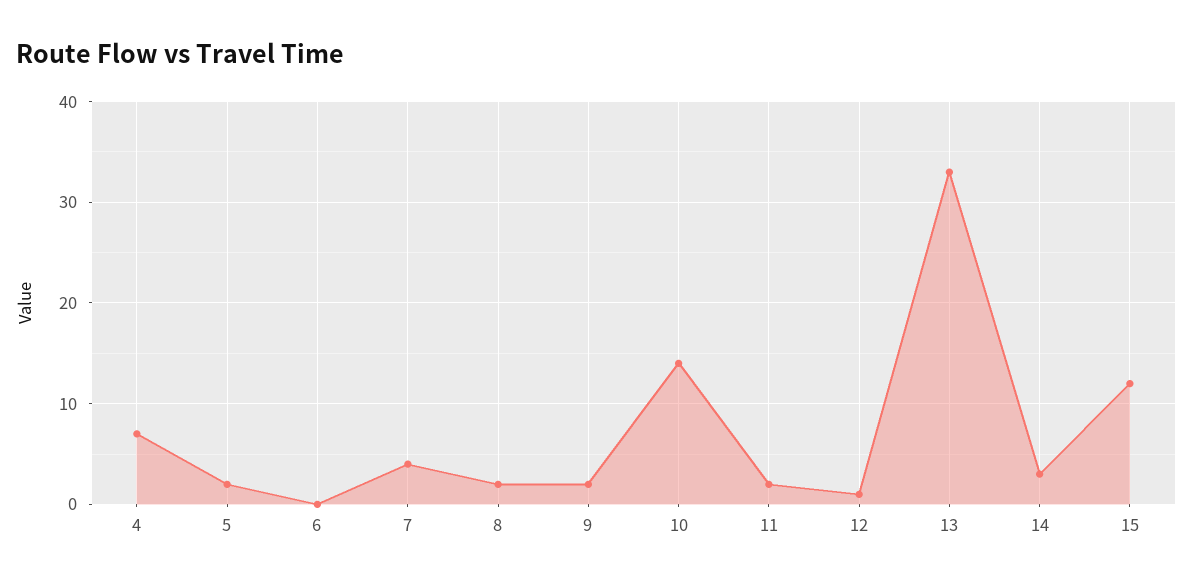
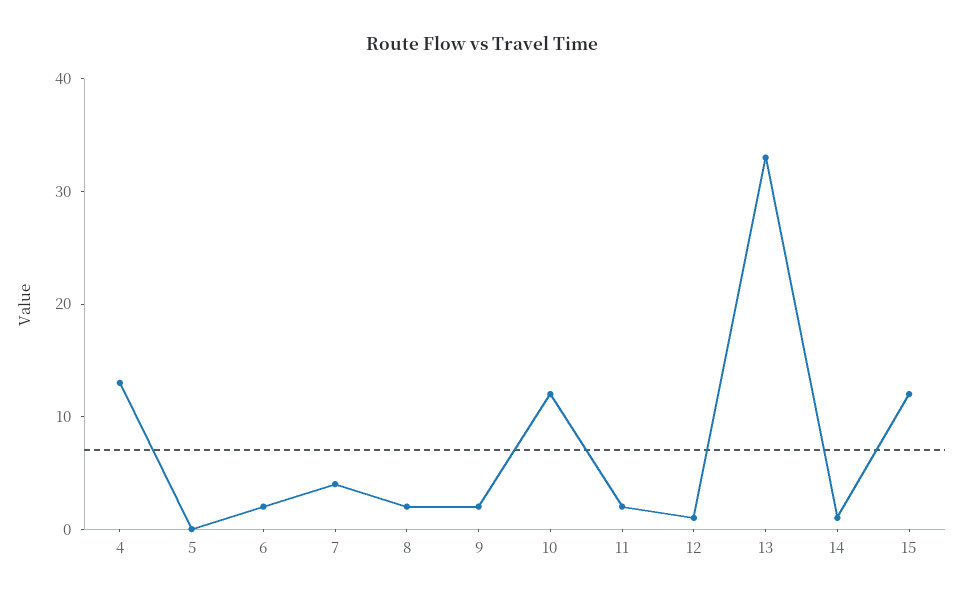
  {
-   "4": 7,
+   "4": 13,
-   "5": 2,
+   "5": 0,
-   "6": 0,
+   "6": 2,
    "7": 4,
    "8": 2,
    "9": 2,
-   "10": 14,
+   "10": 12,
    "11": 2,
    "12": 1,
    "13": 33,
-   "14": 3,
+   "14": 1,
    "15": 12
  }

